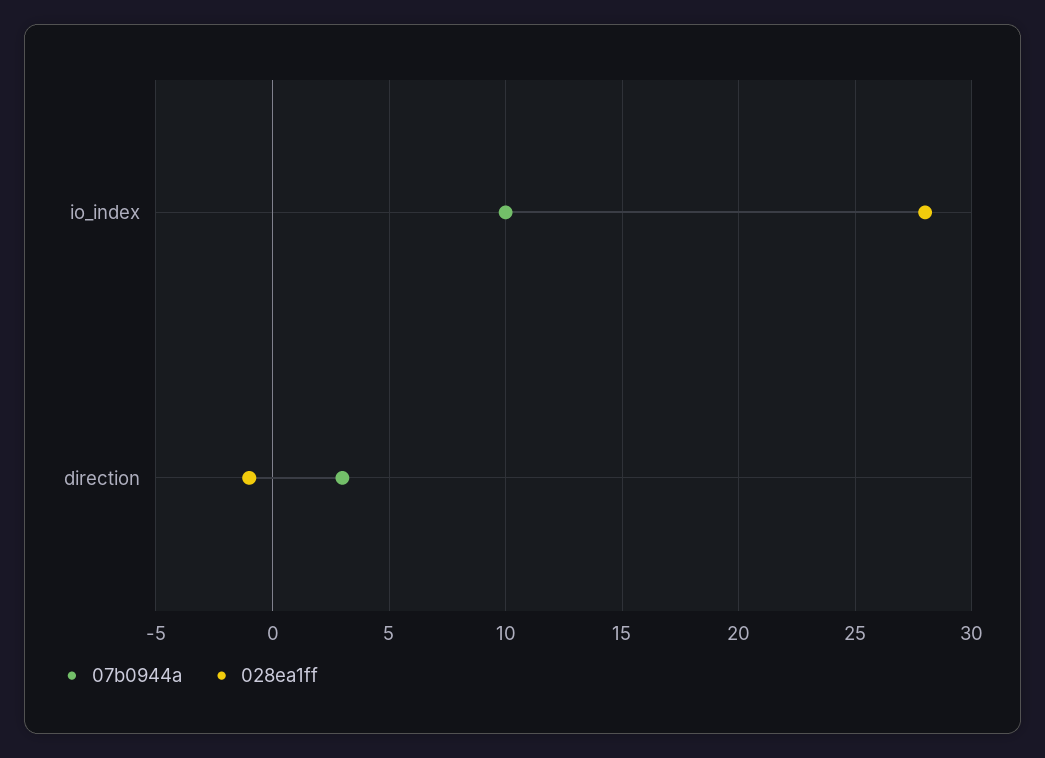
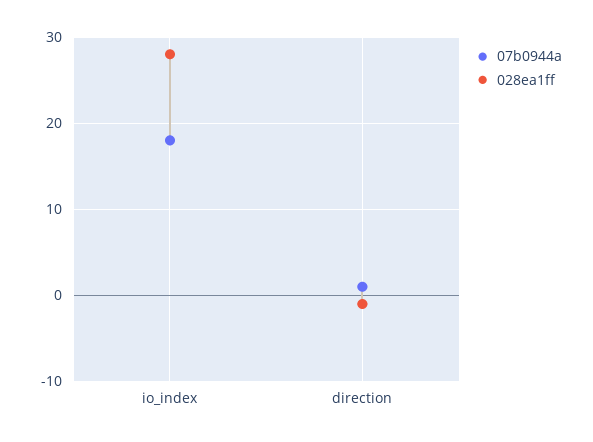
  {
    "07b0944a": {
-     "io_index": 10,
+     "io_index": 18,
-     "direction": 3
+     "direction": 1
    },
    "028ea1ff": {
      "io_index": 28,
      "direction": -1
    }
  }

